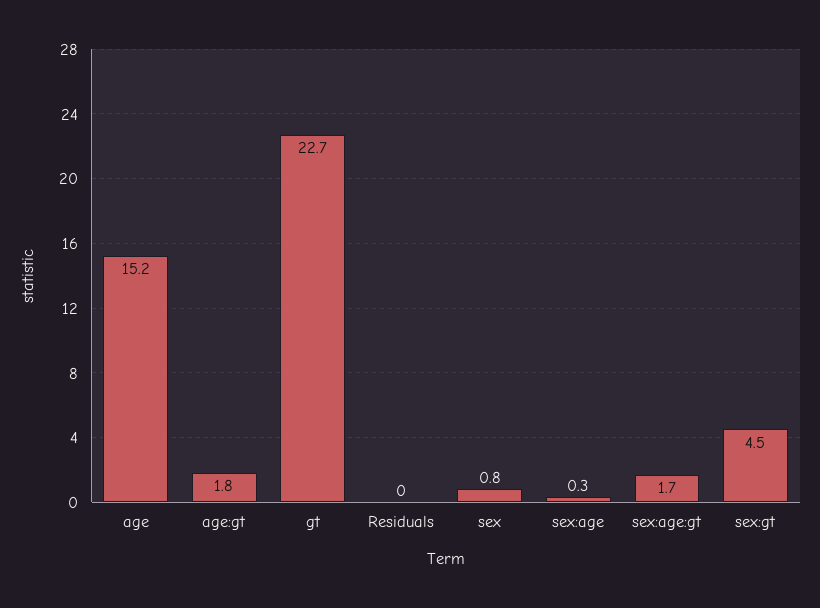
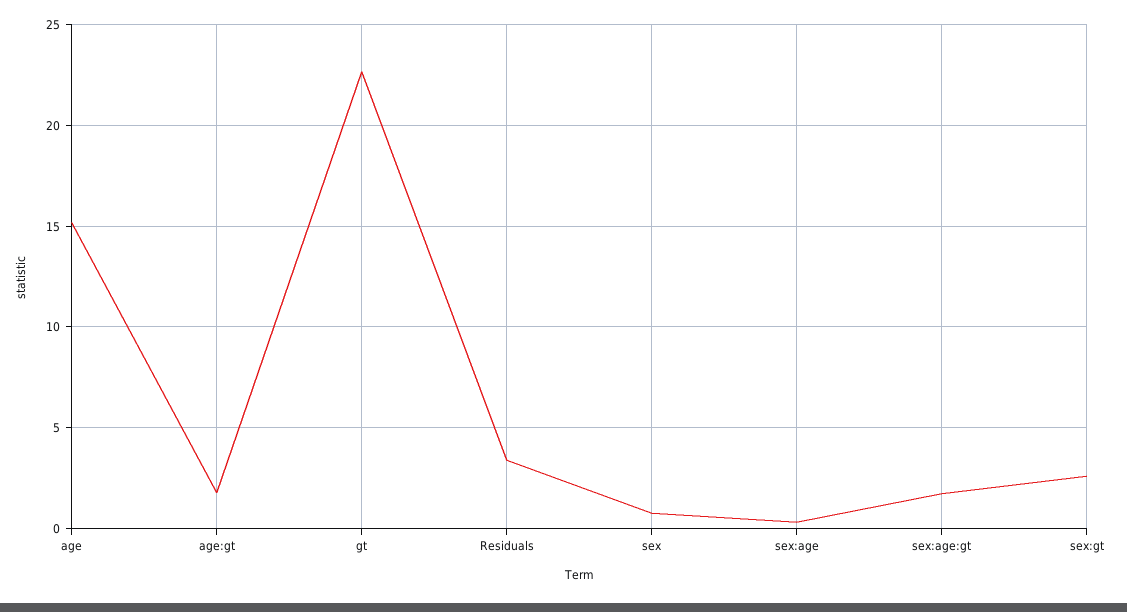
  {
    "age": 15.2,
    "age:gt": 1.8,
    "gt": 22.7,
-   "Residuals": 0,
+   "Residuals": 3.5,
    "sex": 0.8,
    "sex:age": 0.3,
    "sex:age:gt": 1.7,
-   "sex:gt": 4.5
+   "sex:gt": 2.5
  }

